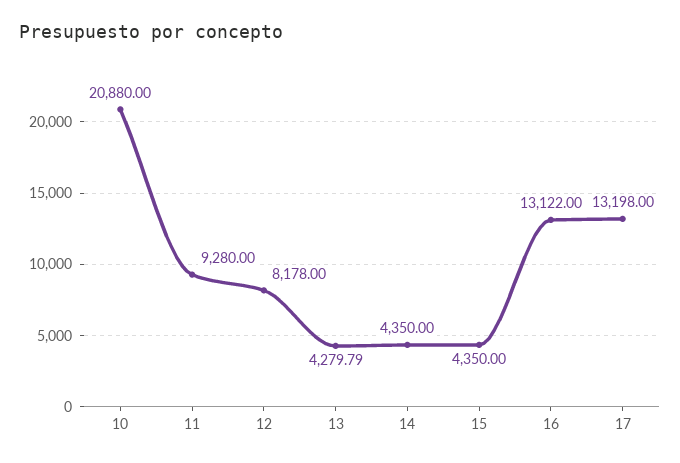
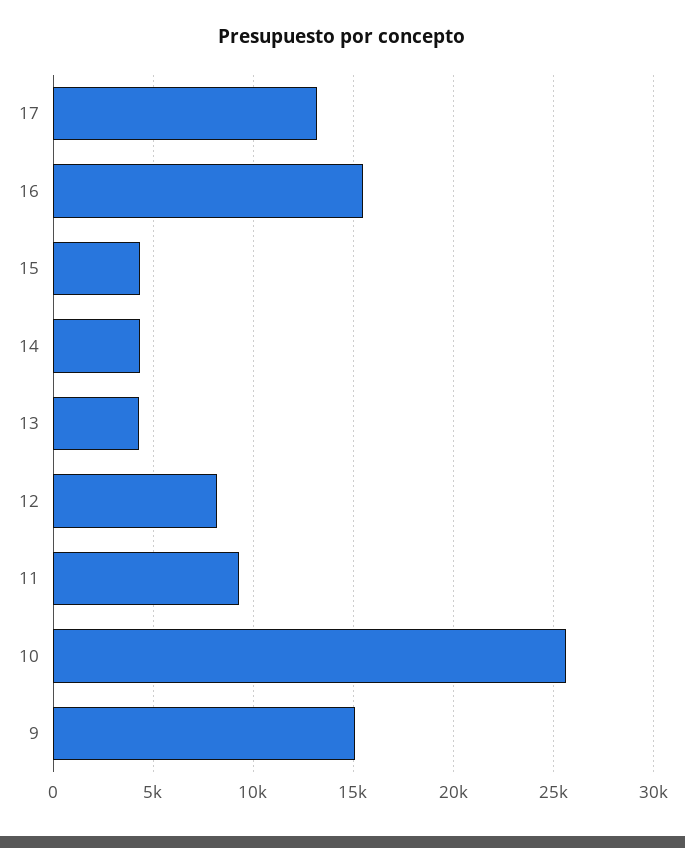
  {
-   "10": 20880,
+   "10": 25500,
    "11": 9280,
    "12": 8178,
    "13": 4279.79,
    "14": 4350,
    "15": 4350,
-   "16": 13122,
+   "16": 15500,
-   "17": 13198
+   "17": 13198,
+   "9": 15000
  }

